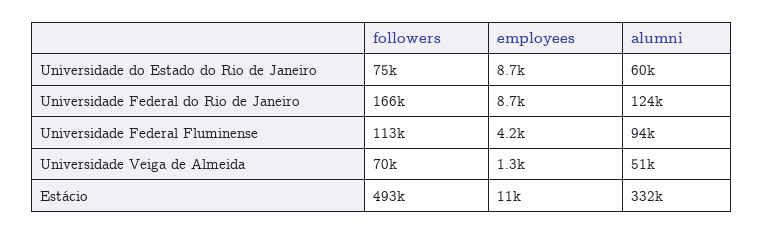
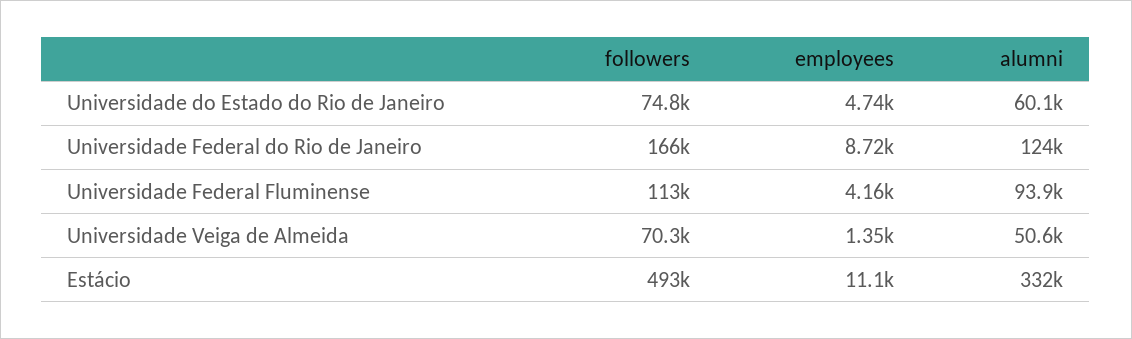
  {
    "followers": {
      "Universidade do Estado do Rio de Janeiro": 74800,
      "Universidade Federal do Rio de Janeiro": 166000,
      "Universidade Federal Fluminense": 113000,
      "Universidade Veiga de Almeida": 70300,
      "Estácio": 493000
    },
    "employees": {
-     "Universidade do Estado do Rio de Janeiro": 8700,
+     "Universidade do Estado do Rio de Janeiro": 4740,
      "Universidade Federal do Rio de Janeiro": 8720,
      "Universidade Federal Fluminense": 4160,
      "Universidade Veiga de Almeida": 1350,
      "Estácio": 11100
    },
    "alumni": {
      "Universidade do Estado do Rio de Janeiro": 60100,
      "Universidade Federal do Rio de Janeiro": 124000,
      "Universidade Federal Fluminense": 93900,
      "Universidade Veiga de Almeida": 50600,
      "Estácio": 332000
    }
  }

